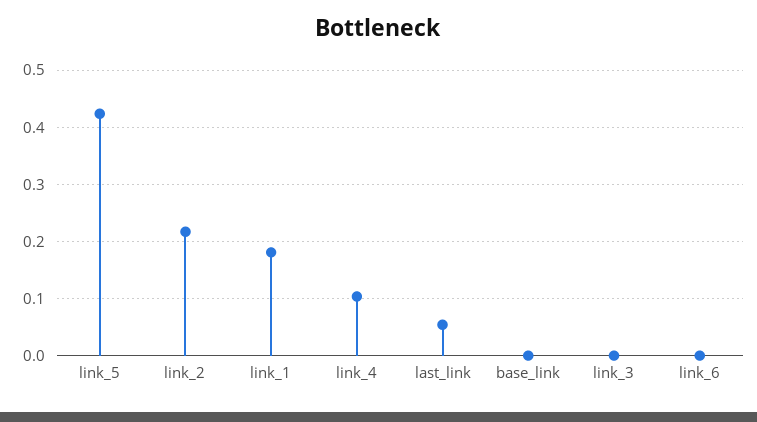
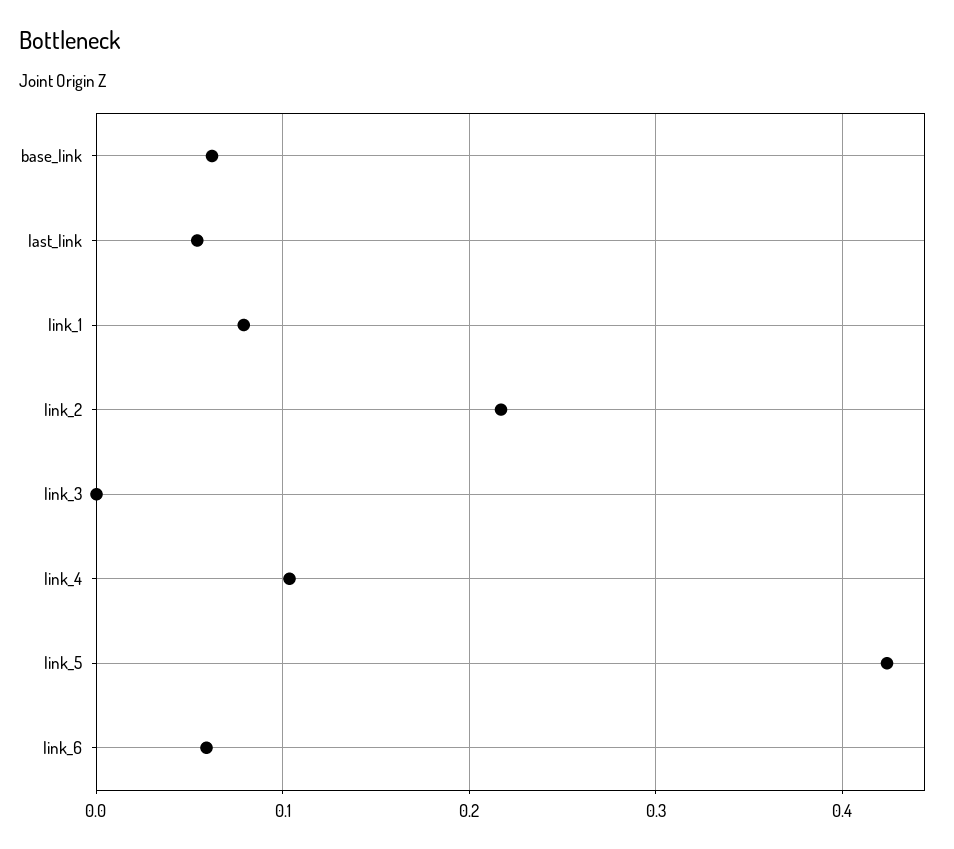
  {
    "link_5": 0.42,
    "link_2": 0.22,
-   "link_1": 0.18,
+   "link_1": 0.08,
    "link_4": 0.1,
    "last_link": 0.05,
-   "base_link": 0,
+   "base_link": 0.06,
    "link_3": 0,
-   "link_6": 0
+   "link_6": 0.06
  }

